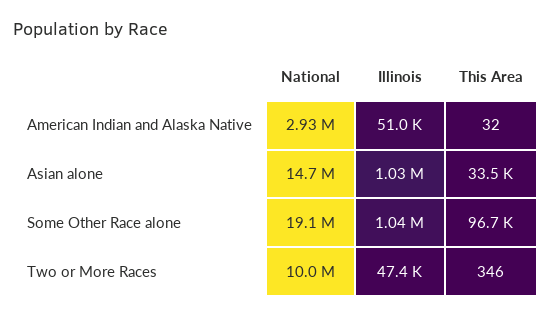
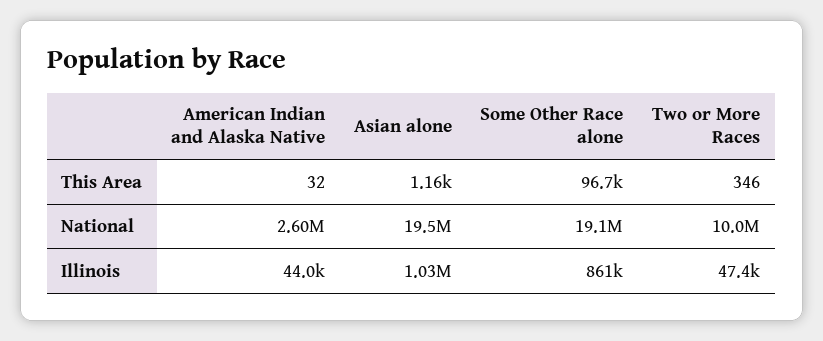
  {
    "National": {
-     "American Indian and Alaska Native": 2930000,
+     "American Indian and Alaska Native": 2600000,
-     "Asian alone": 14700000,
+     "Asian alone": 19500000,
      "Some Other Race alone": 19100000,
      "Two or More Races": 10000000
    },
    "Illinois": {
-     "American Indian and Alaska Native": 51000,
+     "American Indian and Alaska Native": 44000,
      "Asian alone": 1030000,
-     "Some Other Race alone": 1040000,
+     "Some Other Race alone": 861000,
      "Two or More Races": 47400
    },
    "This Area": {
      "American Indian and Alaska Native": 32,
-     "Asian alone": 33500,
+     "Asian alone": 1160,
      "Some Other Race alone": 96700,
      "Two or More Races": 346
    }
  }

